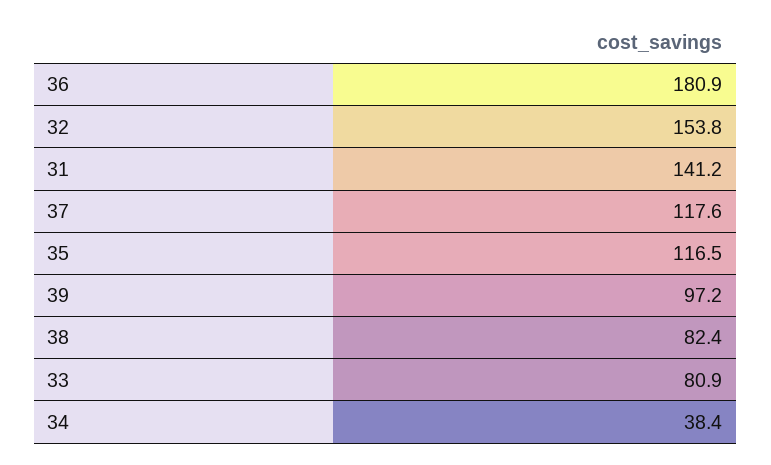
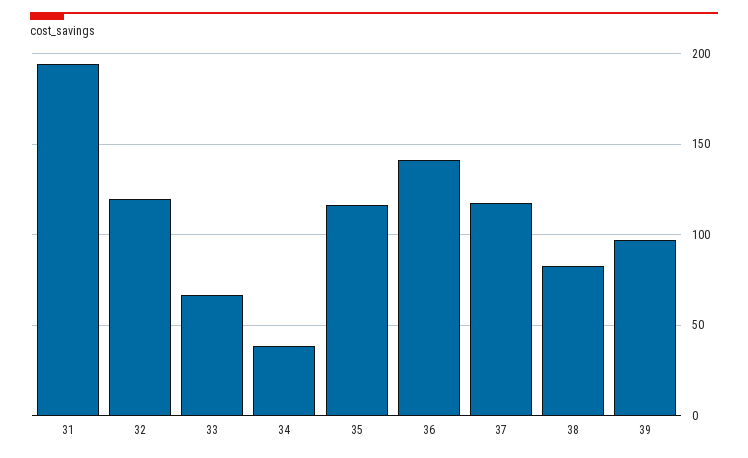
  {
-   "36": 180.9,
+   "36": 140,
-   "32": 153.8,
+   "32": 120,
-   "31": 141.2,
+   "31": 195,
    "37": 117.6,
    "35": 116.5,
    "39": 97.2,
    "38": 82.4,
-   "33": 80.9,
+   "33": 65,
    "34": 38.4
  }

